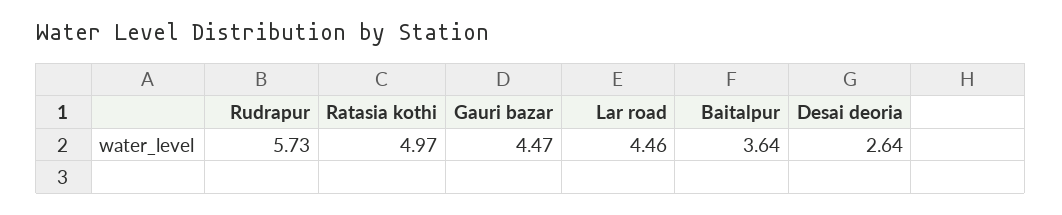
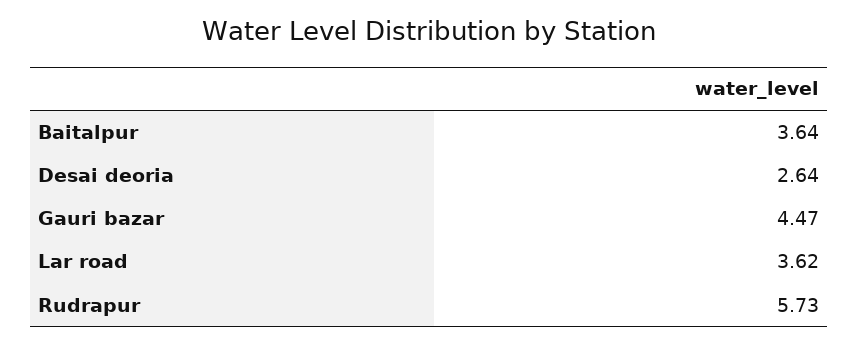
  {
    "Rudrapur": 5.73,
-   "Ratasia kothi": 4.97,
    "Gauri bazar": 4.47,
-   "Lar road": 4.46,
+   "Lar road": 3.62,
    "Baitalpur": 3.64,
    "Desai deoria": 2.64
  }

